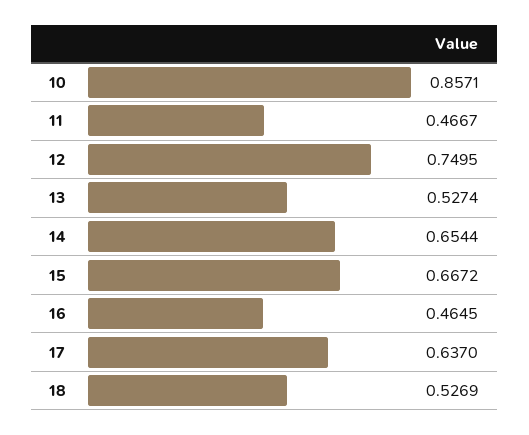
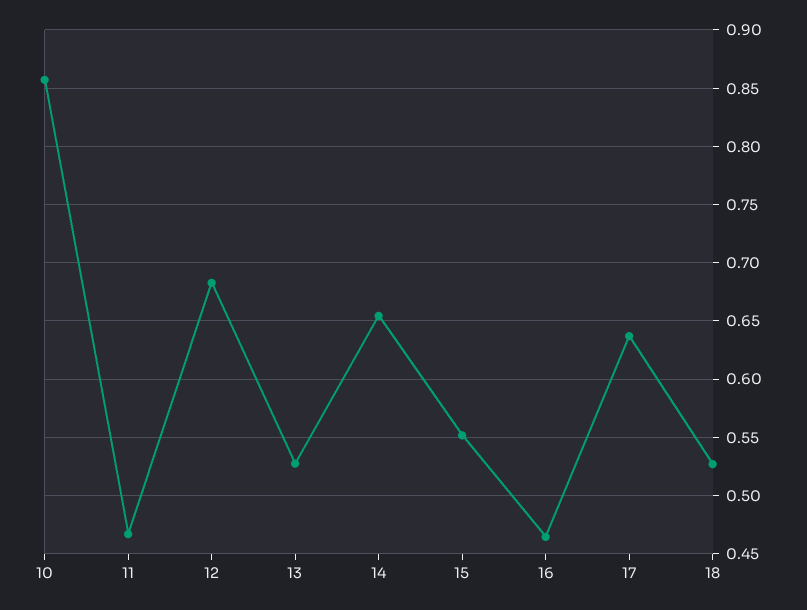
  {
    "10": 0.8571,
    "11": 0.4667,
-   "12": 0.7495,
+   "12": 0.68,
    "13": 0.5274,
    "14": 0.6544,
-   "15": 0.6672,
+   "15": 0.55,
    "16": 0.4645,
    "17": 0.637,
    "18": 0.5269
  }

